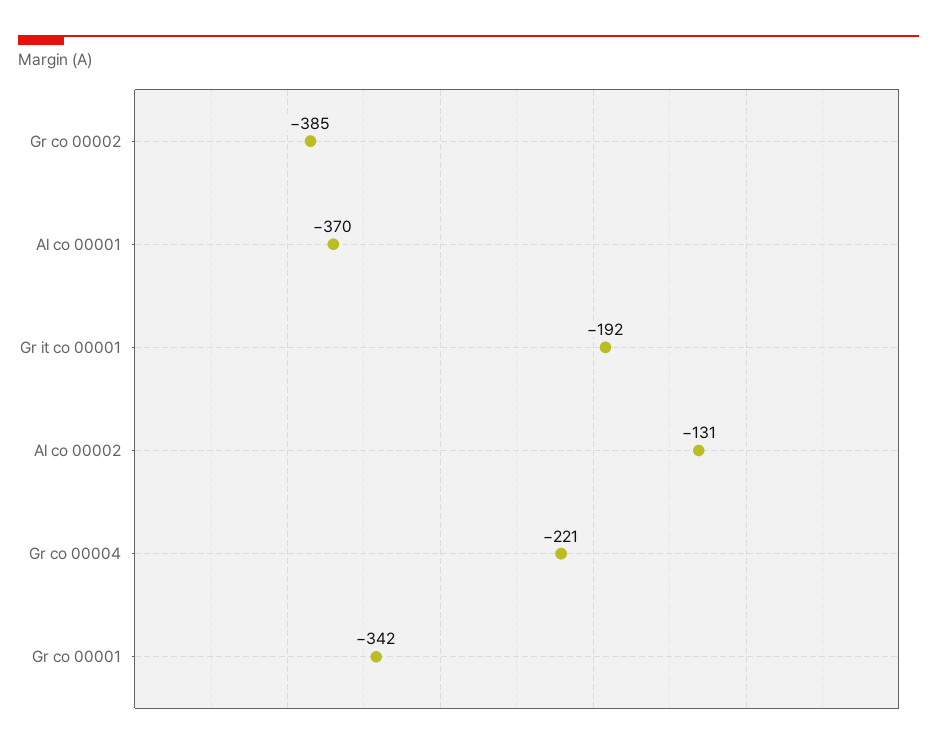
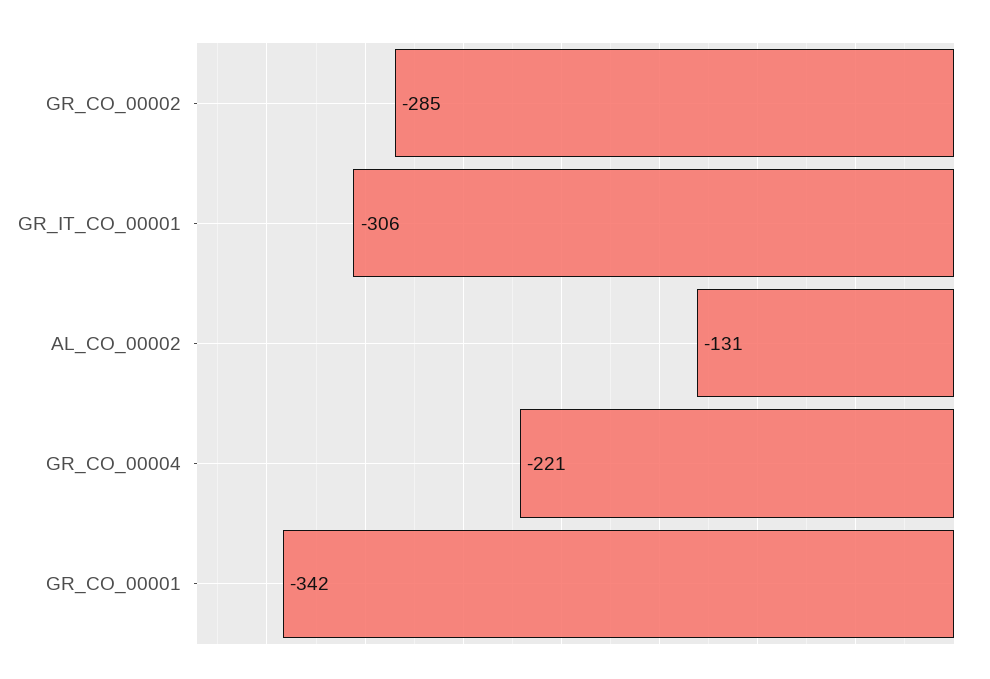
  {
-   "Gr co 00002": -385,
+   "Gr co 00002": -285,
-   "Al co 00001": -370,
-   "Gr it co 00001": -192,
+   "Gr it co 00001": -306,
    "Al co 00002": -131,
    "Gr co 00004": -221,
    "Gr co 00001": -342
  }

